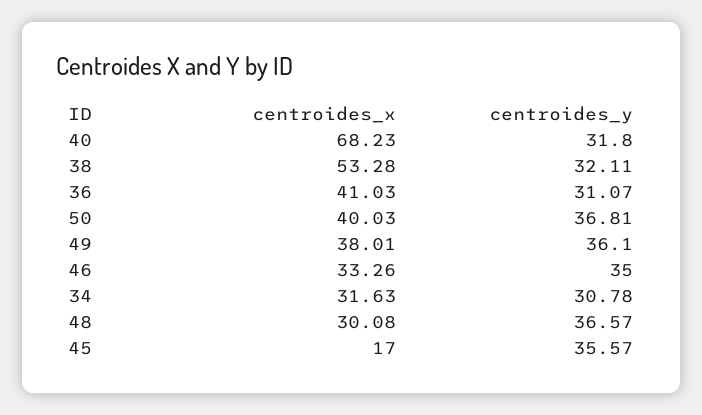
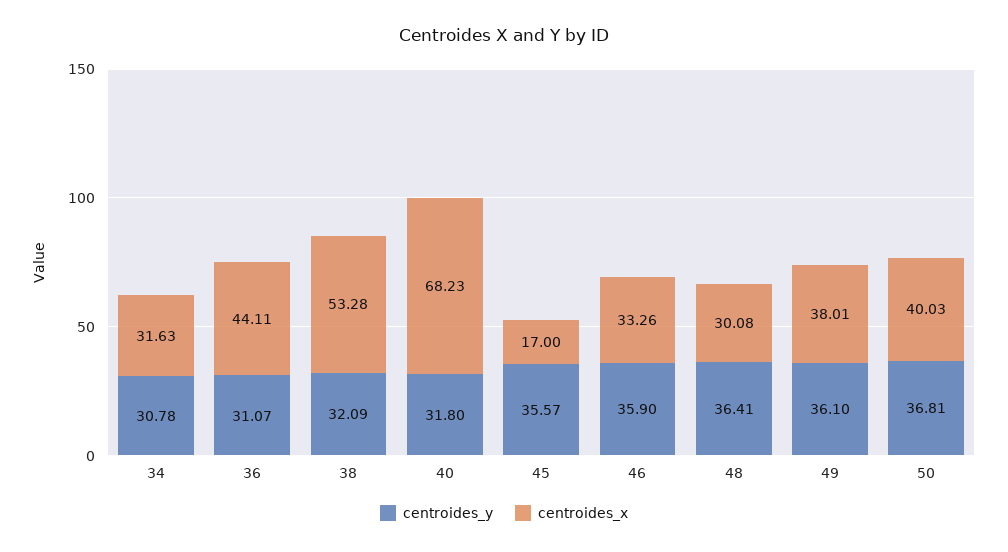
  {
    "centroides_x": {
      "40": 68.23,
      "38": 53.28,
-     "36": 41.03,
+     "36": 44.11,
      "50": 40.03,
      "49": 38.01,
      "46": 33.26,
      "34": 31.63,
      "48": 30.08,
      "45": 17
    },
    "centroides_y": {
      "40": 31.8,
-     "38": 32.11,
+     "38": 32.09,
      "36": 31.07,
      "50": 36.81,
      "49": 36.1,
-     "46": 35,
+     "46": 35.9,
      "34": 30.78,
-     "48": 36.57,
+     "48": 36.41,
      "45": 35.57
    }
  }

